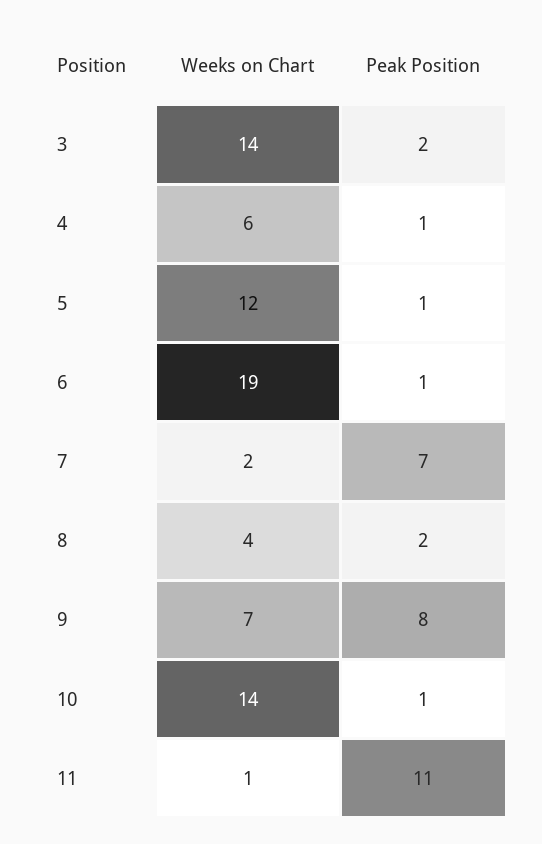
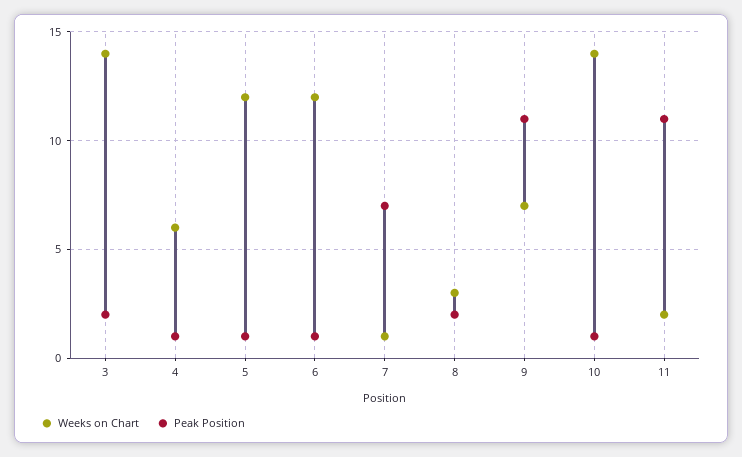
  {
    "Weeks on Chart": {
      "3": 14,
      "4": 6,
      "5": 12,
-     "6": 19,
+     "6": 12,
-     "7": 2,
+     "7": 1,
-     "8": 4,
+     "8": 3,
      "9": 7,
      "10": 14,
-     "11": 1
+     "11": 2
    },
    "Peak Position": {
      "3": 2,
      "4": 1,
      "5": 1,
      "6": 1,
      "7": 7,
      "8": 2,
-     "9": 8,
+     "9": 11,
      "10": 1,
      "11": 11
    }
  }

